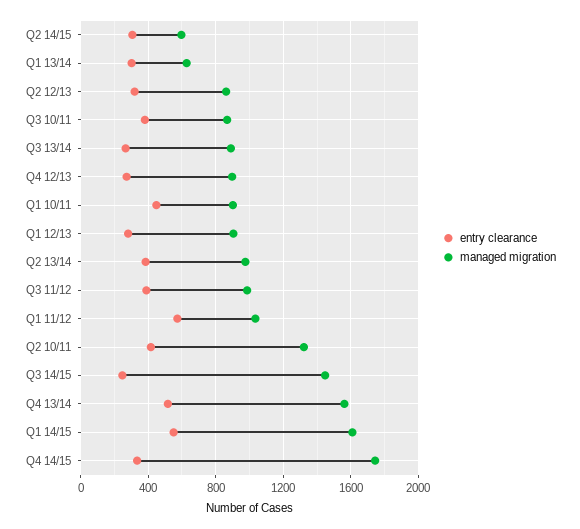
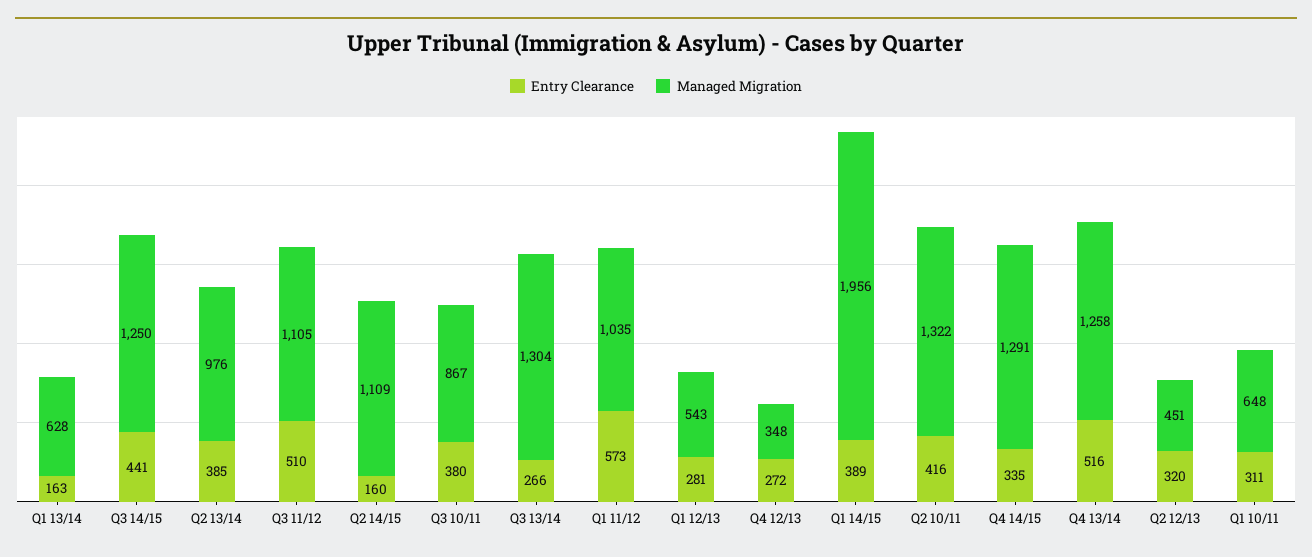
  {
    "entry clearance": {
-     "Q2 14/15": 300,
+     "Q2 14/15": 160,
-     "Q1 13/14": 300,
+     "Q1 13/14": 163,
      "Q2 12/13": 320,
      "Q3 10/11": 380,
      "Q3 13/14": 266,
      "Q4 12/13": 272,
-     "Q1 10/11": 450,
+     "Q1 10/11": 311,
      "Q1 12/13": 281,
      "Q2 13/14": 385,
-     "Q3 11/12": 400,
+     "Q3 11/12": 510,
      "Q1 11/12": 573,
      "Q2 10/11": 416,
-     "Q3 14/15": 250,
+     "Q3 14/15": 441,
      "Q4 13/14": 516,
-     "Q1 14/15": 550,
+     "Q1 14/15": 389,
      "Q4 14/15": 335
    },
    "managed migration": {
-     "Q2 14/15": 600,
+     "Q2 14/15": 1109,
      "Q1 13/14": 628,
-     "Q2 12/13": 850,
+     "Q2 12/13": 451,
      "Q3 10/11": 867,
-     "Q3 13/14": 900,
+     "Q3 13/14": 1304,
-     "Q4 12/13": 900,
+     "Q4 12/13": 348,
-     "Q1 10/11": 900,
+     "Q1 10/11": 648,
-     "Q1 12/13": 900,
+     "Q1 12/13": 543,
      "Q2 13/14": 976,
-     "Q3 11/12": 1000,
+     "Q3 11/12": 1105,
      "Q1 11/12": 1035,
      "Q2 10/11": 1322,
-     "Q3 14/15": 1450,
+     "Q3 14/15": 1250,
-     "Q4 13/14": 1550,
+     "Q4 13/14": 1258,
-     "Q1 14/15": 1600,
+     "Q1 14/15": 1956,
-     "Q4 14/15": 1750
+     "Q4 14/15": 1291
    }
  }

